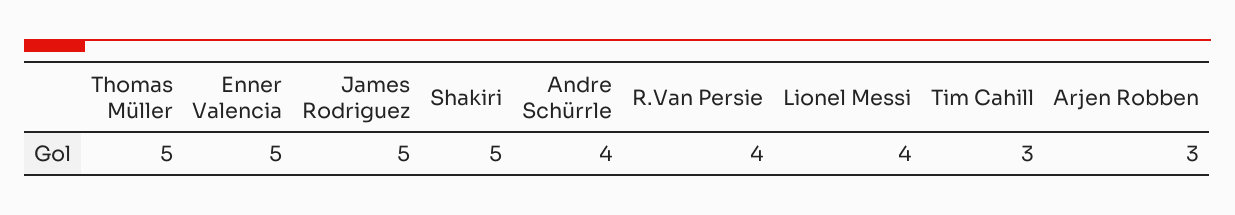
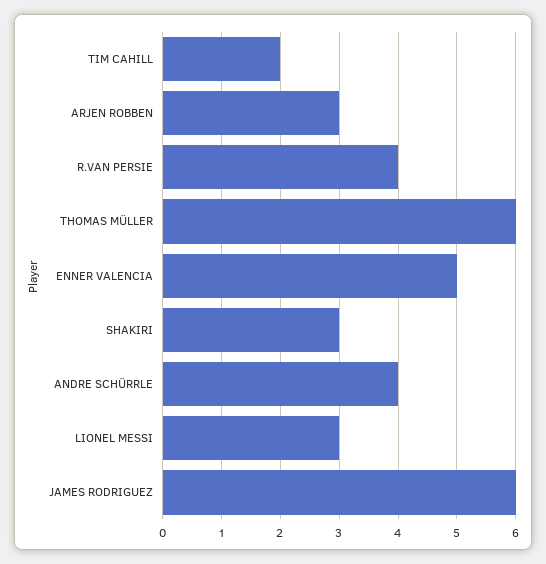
  {
-   "Thomas Müller": 5,
+   "Thomas Müller": 6,
    "Enner Valencia": 5,
-   "James Rodriguez": 5,
+   "James Rodriguez": 6,
-   "Shakiri": 5,
+   "Shakiri": 3,
    "Andre Schürrle": 4,
    "R.Van Persie": 4,
-   "Lionel Messi": 4,
+   "Lionel Messi": 3,
-   "Tim Cahill": 3,
+   "Tim Cahill": 2,
    "Arjen Robben": 3
  }

